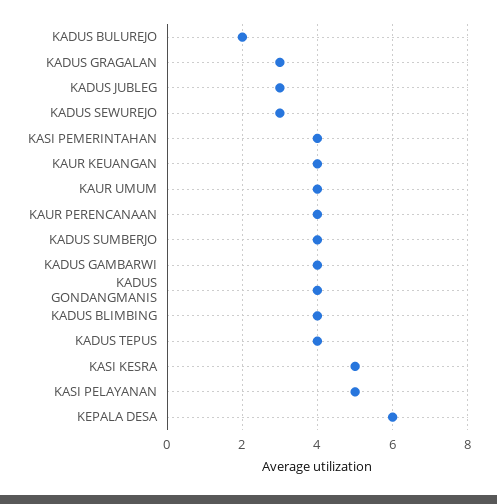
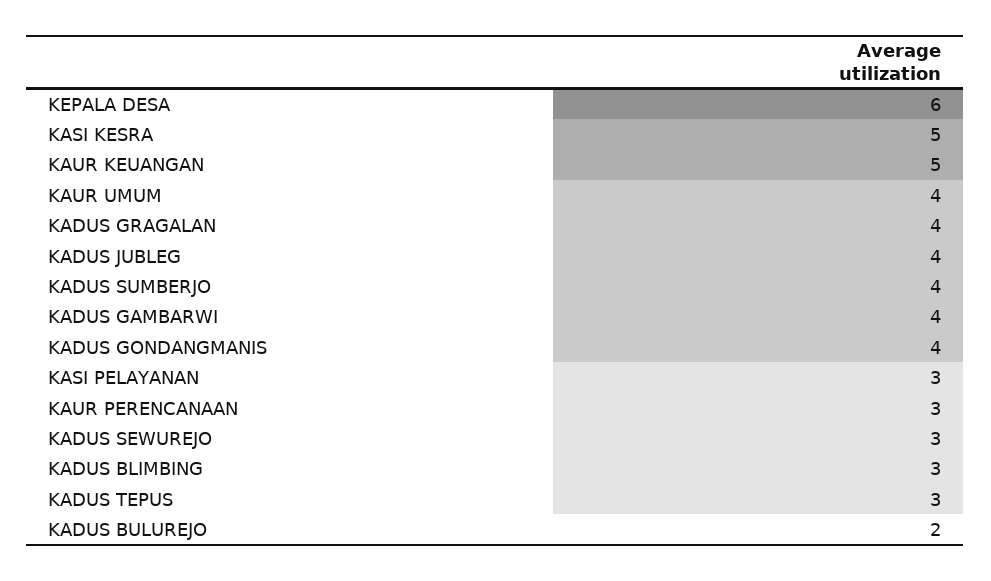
  {
    "KADUS BULUREJO": 2,
-   "KADUS GRAGALAN": 3,
+   "KADUS GRAGALAN": 4,
-   "KADUS JUBLEG": 3,
+   "KADUS JUBLEG": 4,
    "KADUS SEWUREJO": 3,
-   "KASI PEMERINTAHAN": 4,
-   "KAUR KEUANGAN": 4,
+   "KAUR KEUANGAN": 5,
    "KAUR UMUM": 4,
-   "KAUR PERENCANAAN": 4,
+   "KAUR PERENCANAAN": 3,
    "KADUS SUMBERJO": 4,
    "KADUS GAMBARWI": 4,
    "KADUS GONDANGMANIS": 4,
-   "KADUS BLIMBING": 4,
+   "KADUS BLIMBING": 3,
-   "KADUS TEPUS": 4,
+   "KADUS TEPUS": 3,
    "KASI KESRA": 5,
-   "KASI PELAYANAN": 5,
+   "KASI PELAYANAN": 3,
    "KEPALA DESA": 6
  }

